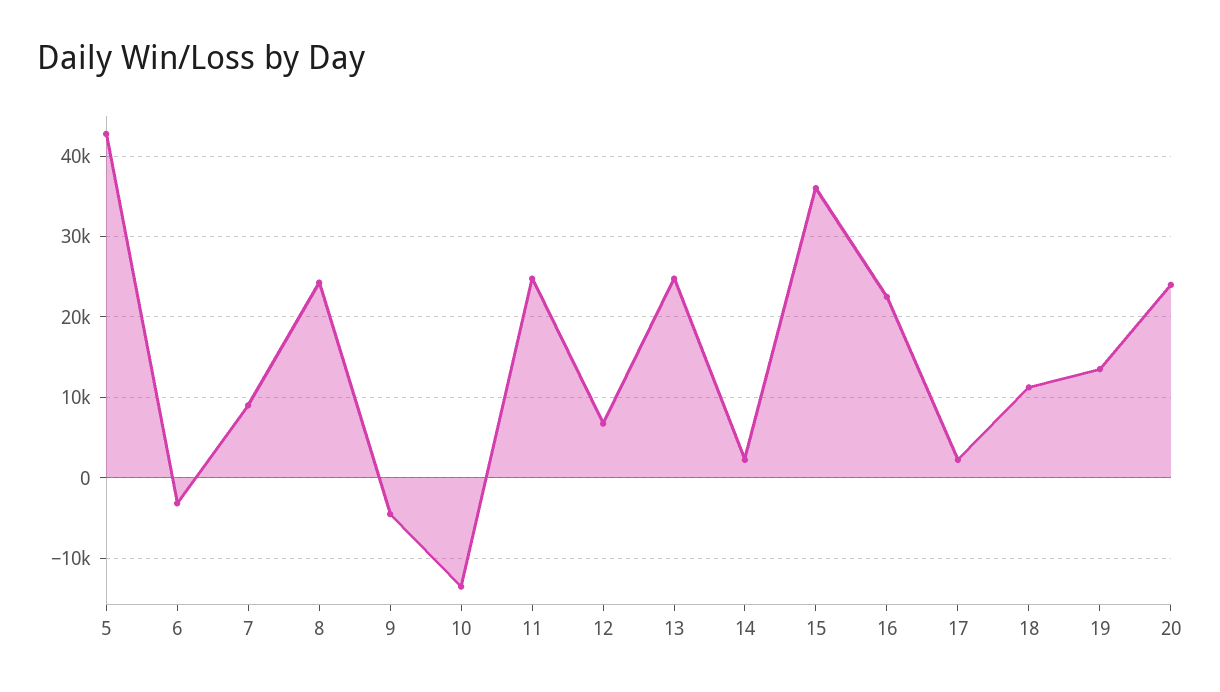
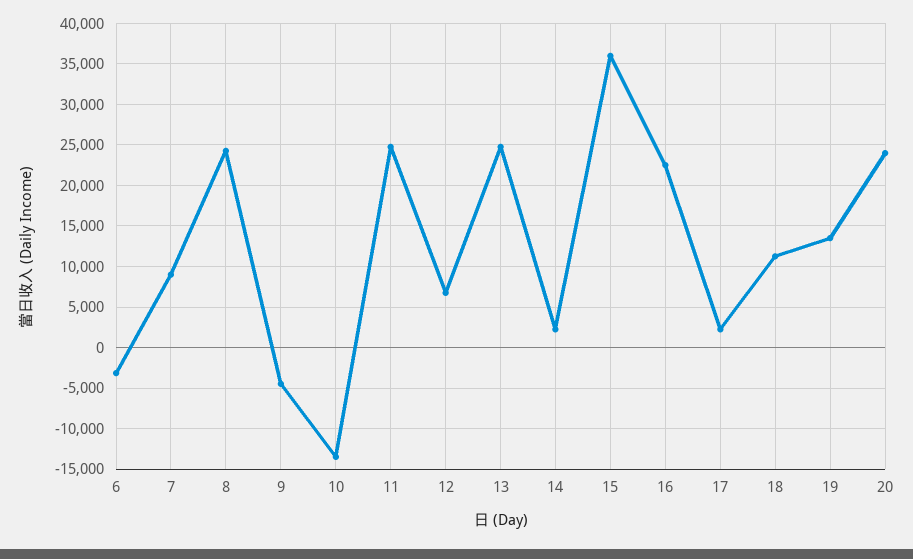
  {
-   "5": 43000,
    "6": -3000,
    "7": 9000,
    "8": 24000,
    "9": -5000,
    "10": -14000,
    "11": 25000,
    "12": 7000,
    "13": 25000,
    "14": 2000,
    "15": 36000,
    "16": 23000,
    "17": 2000,
    "18": 11000,
    "19": 14000,
    "20": 24000
  }

